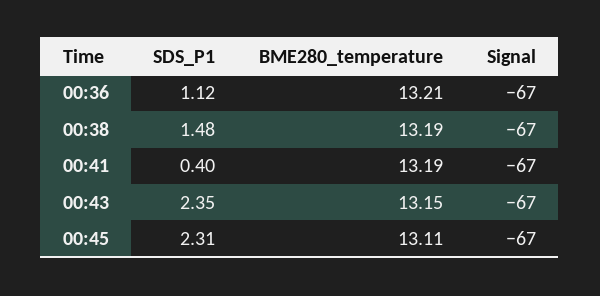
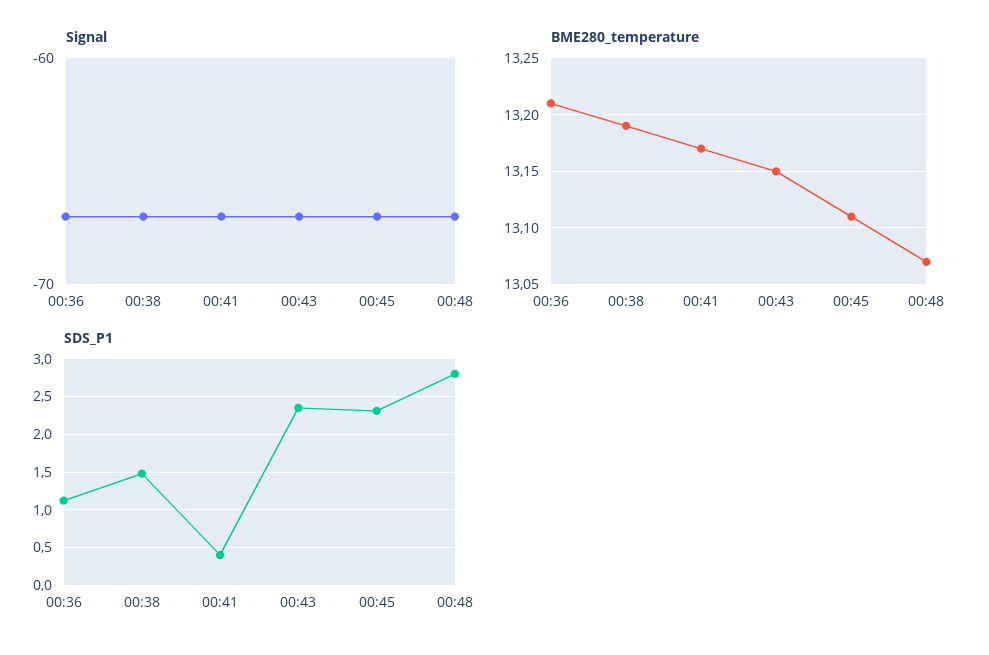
  {
    "SDS_P1": {
      "00:36": 1.12,
      "00:38": 1.48,
      "00:41": 0.4,
      "00:43": 2.35,
-     "00:45": 2.31
+     "00:45": 2.31,
+     "00:48": 2.8
    },
    "BME280_temperature": {
      "00:36": 13.21,
      "00:38": 13.19,
-     "00:41": 13.19,
+     "00:41": 13.17,
      "00:43": 13.15,
-     "00:45": 13.11
+     "00:45": 13.11,
+     "00:48": 13.07
    },
    "Signal": {
      "00:36": -67,
      "00:38": -67,
      "00:41": -67,
      "00:43": -67,
-     "00:45": -67
+     "00:45": -67,
+     "00:48": -67
    }
  }

